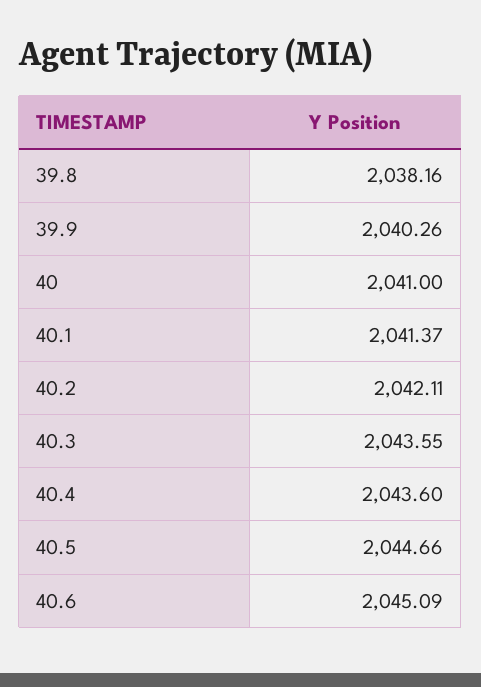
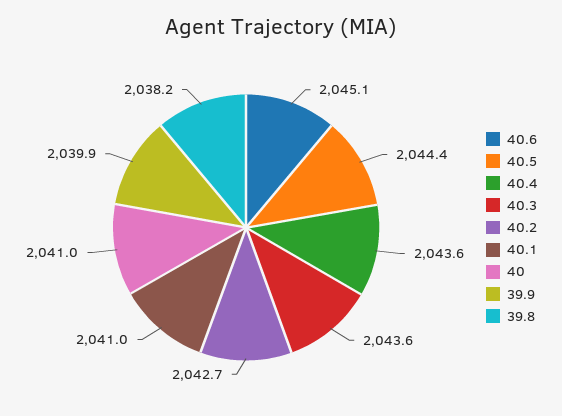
  {
    "39.8": 2038.16,
-   "39.9": 2040.26,
+   "39.9": 2039.9,
    "40": 2041,
-   "40.1": 2041.37,
+   "40.1": 2041,
-   "40.2": 2042.11,
+   "40.2": 2042.7,
    "40.3": 2043.55,
    "40.4": 2043.6,
-   "40.5": 2044.66,
+   "40.5": 2044.4,
    "40.6": 2045.09
  }

